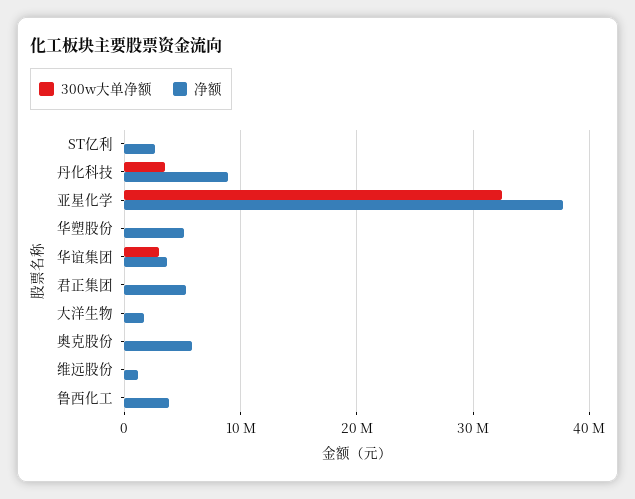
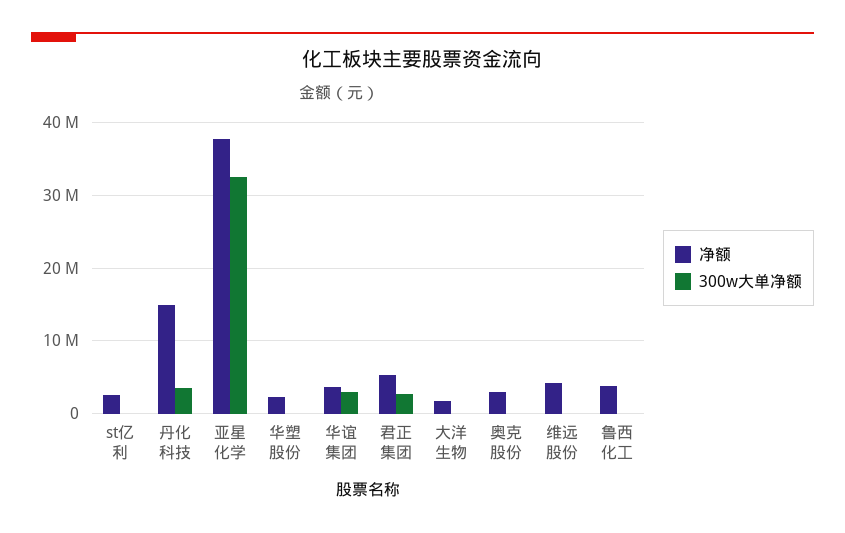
  {
    "300w大单净额": {
      "ST亿利": 0,
      "丹化科技": 3000000,
      "亚星化学": 32000000,
      "华塑股份": 0,
      "华谊集团": 3000000,
-     "君正集团": 0,
+     "君正集团": 3000000,
      "大洋生物": 0,
      "奥克股份": 0,
      "维远股份": 0,
      "鲁西化工": 0
    },
    "净额": {
      "ST亿利": 3000000,
-     "丹化科技": 9000000,
+     "丹化科技": 15000000,
      "亚星化学": 38000000,
-     "华塑股份": 5000000,
+     "华塑股份": 2000000,
      "华谊集团": 4000000,
      "君正集团": 5000000,
      "大洋生物": 2000000,
-     "奥克股份": 6000000,
+     "奥克股份": 3000000,
-     "维远股份": 1000000,
+     "维远股份": 4000000,
      "鲁西化工": 4000000
    }
  }

